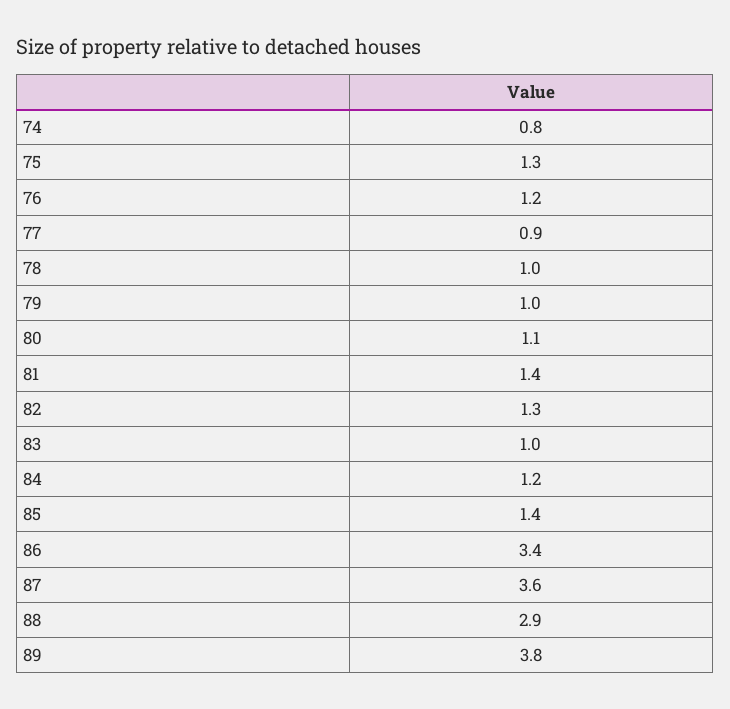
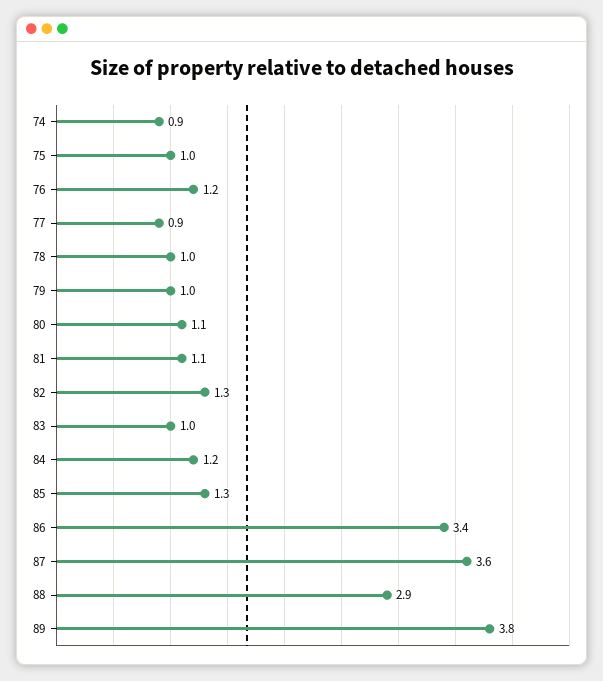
  {
-   "74": 0.8,
+   "74": 0.9,
-   "75": 1.3,
+   "75": 1,
    "76": 1.2,
    "77": 0.9,
    "78": 1,
    "79": 1,
    "80": 1.1,
-   "81": 1.4,
+   "81": 1.1,
    "82": 1.3,
    "83": 1,
    "84": 1.2,
-   "85": 1.4,
+   "85": 1.3,
    "86": 3.4,
    "87": 3.6,
    "88": 2.9,
    "89": 3.8
  }

